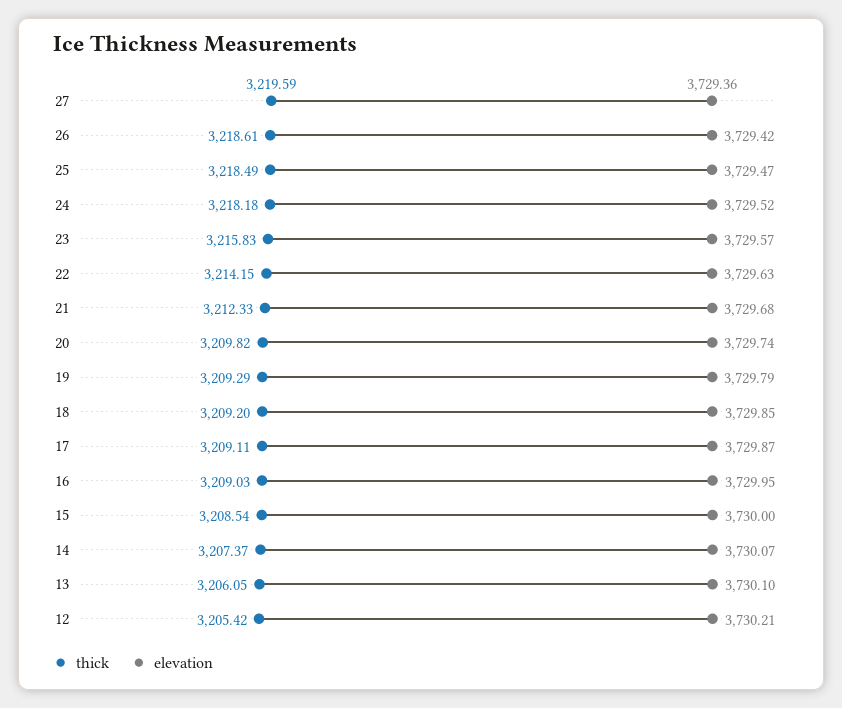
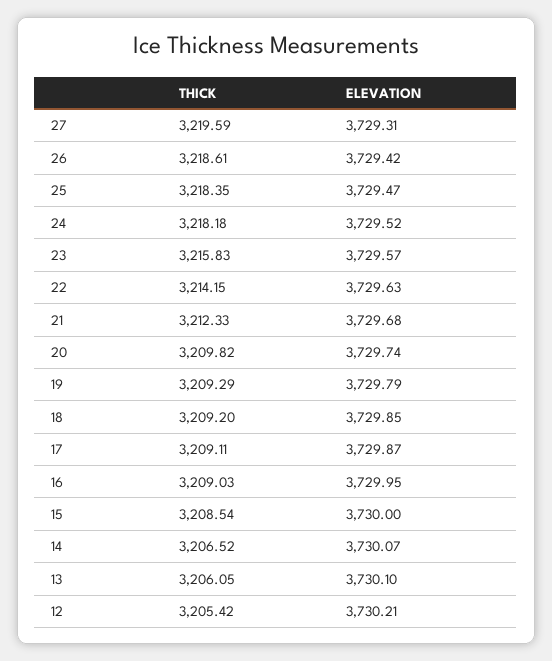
  {
    "thick": {
      "27": 3219.59,
      "26": 3218.61,
-     "25": 3218.49,
+     "25": 3218.35,
      "24": 3218.18,
      "23": 3215.83,
      "22": 3214.15,
      "21": 3212.33,
      "20": 3209.82,
      "19": 3209.29,
      "18": 3209.2,
      "17": 3209.11,
      "16": 3209.03,
      "15": 3208.54,
-     "14": 3207.37,
+     "14": 3206.52,
      "13": 3206.05,
      "12": 3205.42
    },
    "elevation": {
-     "27": 3729.36,
+     "27": 3729.31,
      "26": 3729.42,
      "25": 3729.47,
      "24": 3729.52,
      "23": 3729.57,
      "22": 3729.63,
      "21": 3729.68,
      "20": 3729.74,
      "19": 3729.79,
      "18": 3729.85,
      "17": 3729.87,
      "16": 3729.95,
      "15": 3730,
      "14": 3730.07,
      "13": 3730.1,
      "12": 3730.21
    }
  }

